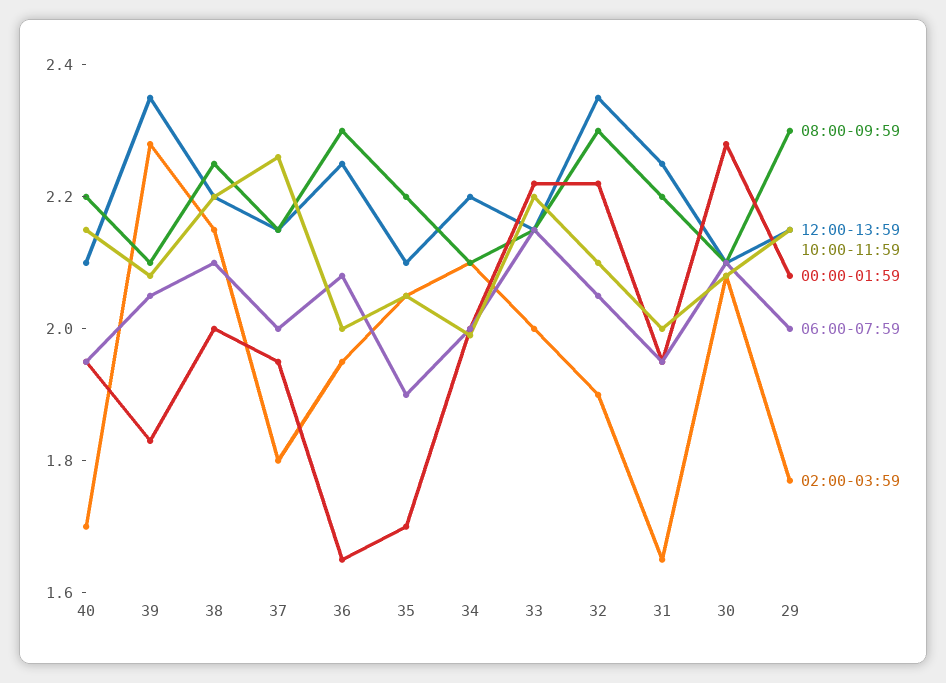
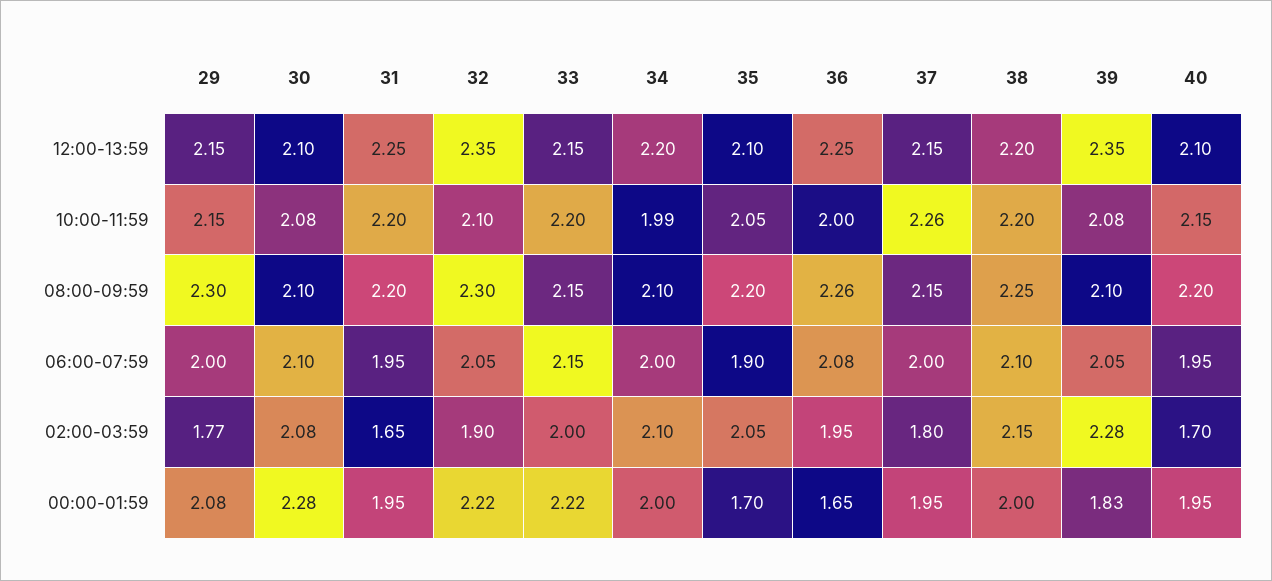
  {
    "08:00-09:59": {
      "40": 2.2,
      "39": 2.1,
      "38": 2.25,
      "37": 2.15,
-     "36": 2.3,
+     "36": 2.26,
      "35": 2.2,
      "34": 2.1,
      "33": 2.15,
      "32": 2.3,
      "31": 2.2,
      "30": 2.1,
      "29": 2.3
    },
    "12:00-13:59": {
      "40": 2.1,
      "39": 2.35,
      "38": 2.2,
      "37": 2.15,
      "36": 2.25,
      "35": 2.1,
      "34": 2.2,
      "33": 2.15,
      "32": 2.35,
      "31": 2.25,
      "30": 2.1,
      "29": 2.15
    },
    "10:00-11:59": {
      "40": 2.15,
      "39": 2.08,
      "38": 2.2,
      "37": 2.26,
      "36": 2,
      "35": 2.05,
      "34": 1.99,
      "33": 2.2,
      "32": 2.1,
-     "31": 2,
+     "31": 2.2,
      "30": 2.08,
      "29": 2.15
    },
    "00:00-01:59": {
      "40": 1.95,
      "39": 1.83,
      "38": 2,
      "37": 1.95,
      "36": 1.65,
      "35": 1.7,
      "34": 2,
      "33": 2.22,
      "32": 2.22,
      "31": 1.95,
      "30": 2.28,
      "29": 2.08
    },
    "06:00-07:59": {
      "40": 1.95,
      "39": 2.05,
      "38": 2.1,
      "37": 2,
      "36": 2.08,
      "35": 1.9,
      "34": 2,
      "33": 2.15,
      "32": 2.05,
      "31": 1.95,
      "30": 2.1,
      "29": 2
    },
    "02:00-03:59": {
      "40": 1.7,
      "39": 2.28,
      "38": 2.15,
      "37": 1.8,
      "36": 1.95,
      "35": 2.05,
      "34": 2.1,
      "33": 2,
      "32": 1.9,
      "31": 1.65,
      "30": 2.08,
      "29": 1.77
    }
  }

